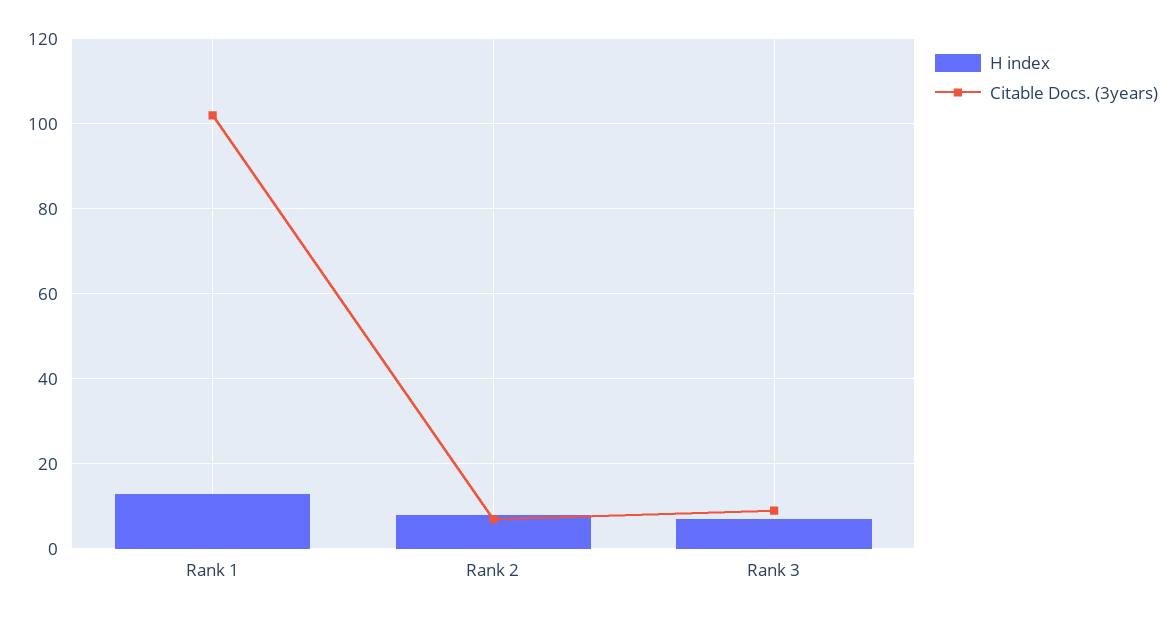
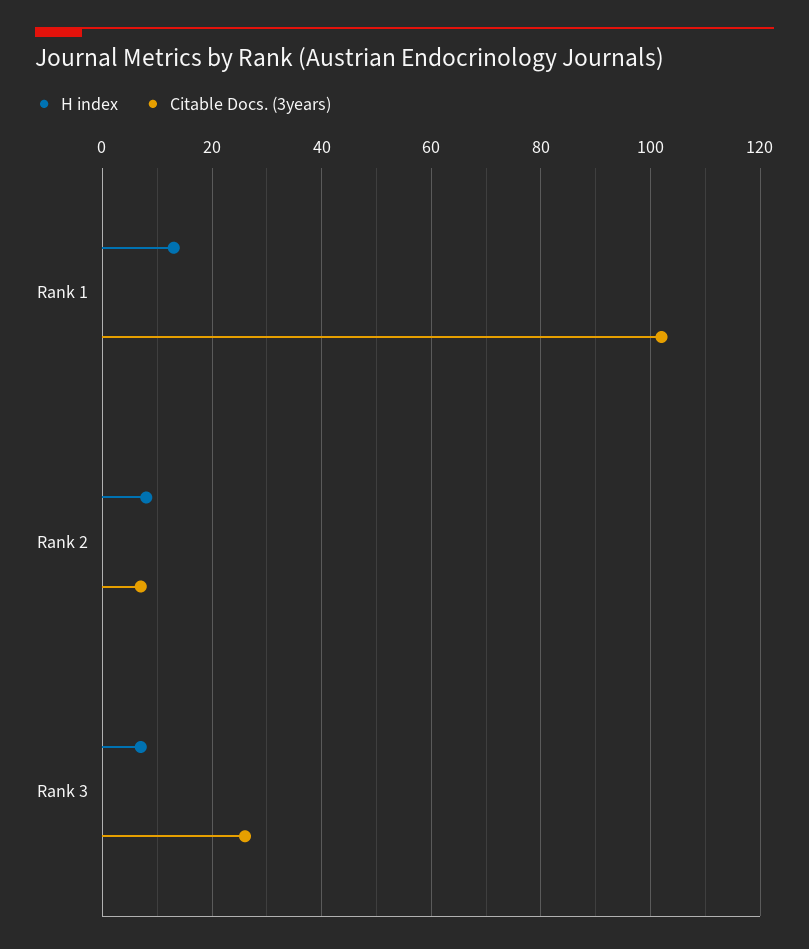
  {
    "H index": {
      "Rank 1": 15,
      "Rank 2": 10,
      "Rank 3": 5
    },
    "Citable Docs. (3years)": {
      "Rank 1": 100,
      "Rank 2": 5,
-     "Rank 3": 10
+     "Rank 3": 25
    }
  }

